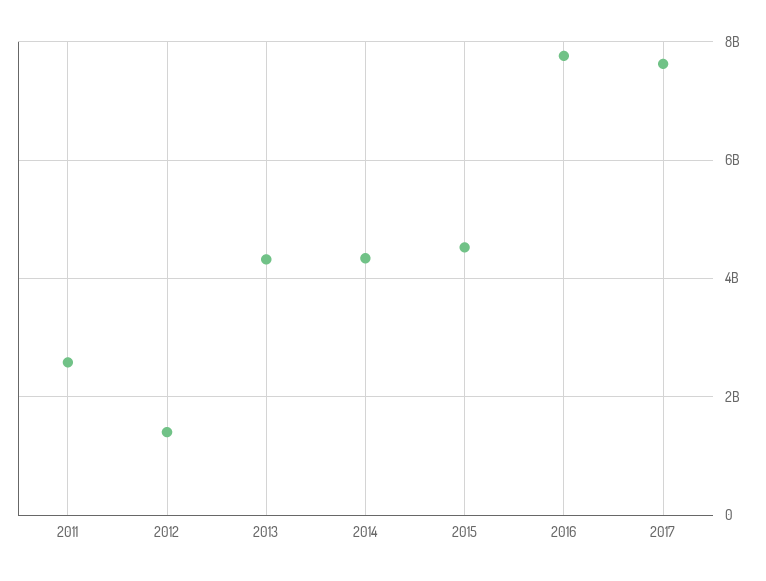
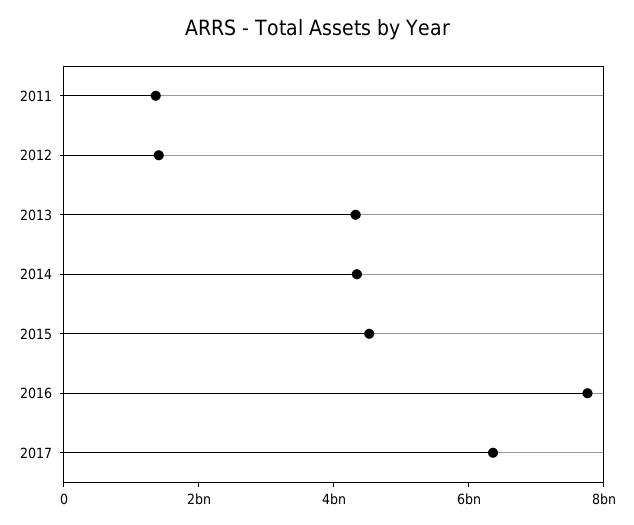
  {
-   "2011": 2600000000,
+   "2011": 1500000000,
    "2012": 1400000000,
    "2013": 4400000000,
    "2014": 4400000000,
    "2015": 4600000000,
    "2016": 7800000000,
-   "2017": 7600000000
+   "2017": 6500000000
  }

